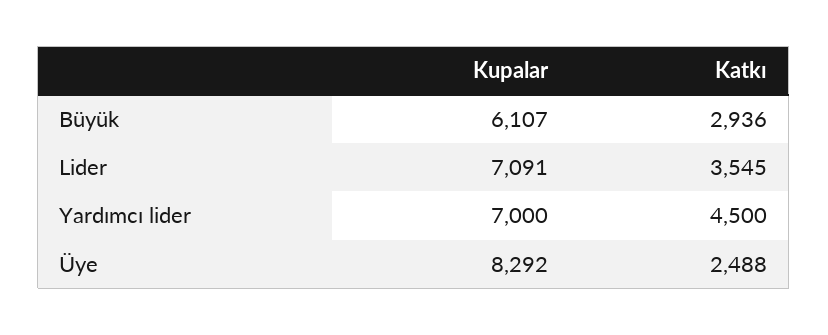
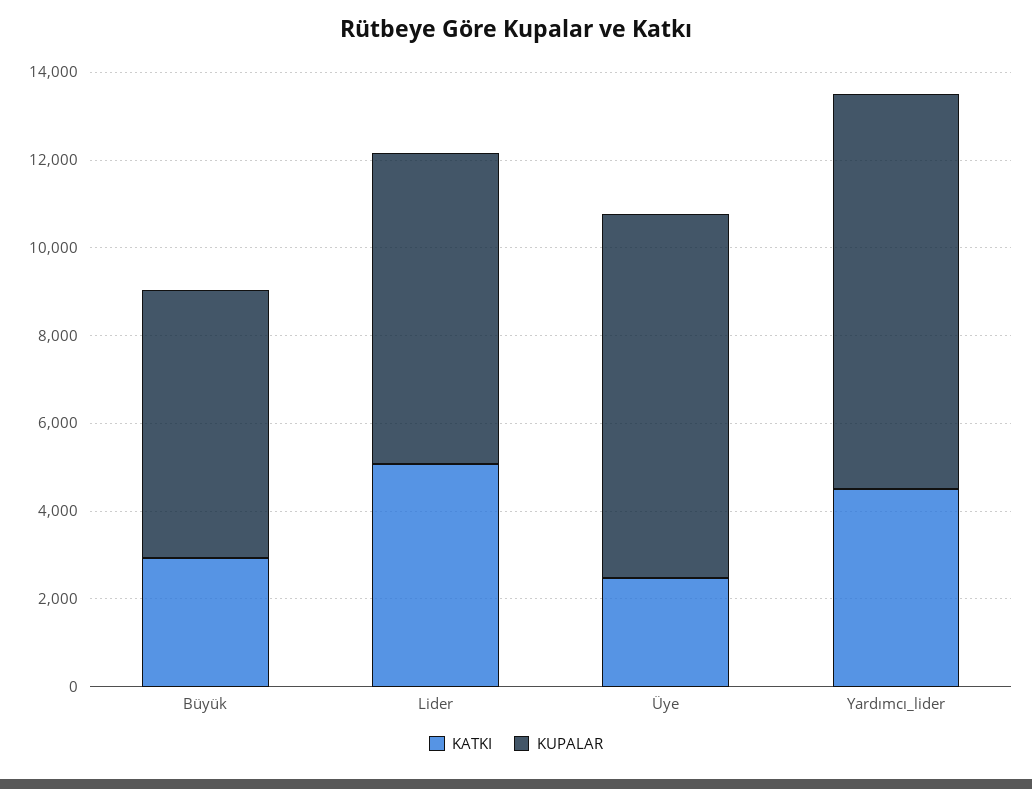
  {
    "Kupalar": {
      "Büyük": 6107,
      "Lider": 7091,
-     "Yardımcı lider": 7000,
+     "Yardımcı lider": 9000,
      "Üye": 8292
    },
    "Katkı": {
      "Büyük": 2936,
-     "Lider": 3545,
+     "Lider": 5000,
      "Yardımcı lider": 4500,
      "Üye": 2488
    }
  }

